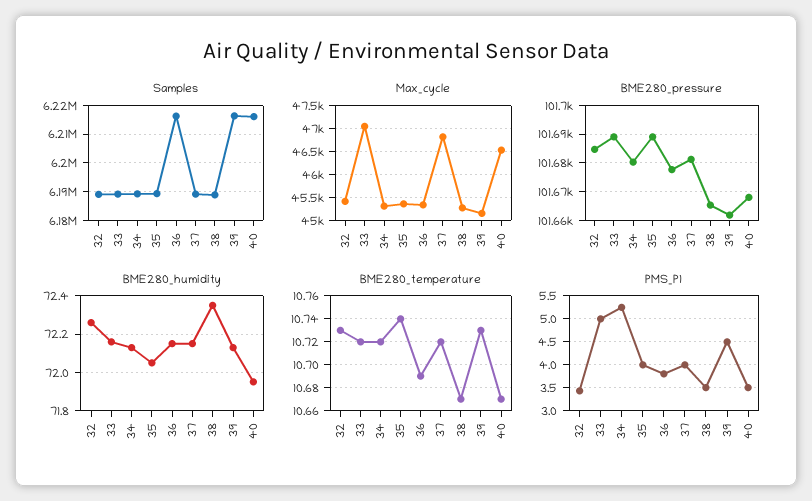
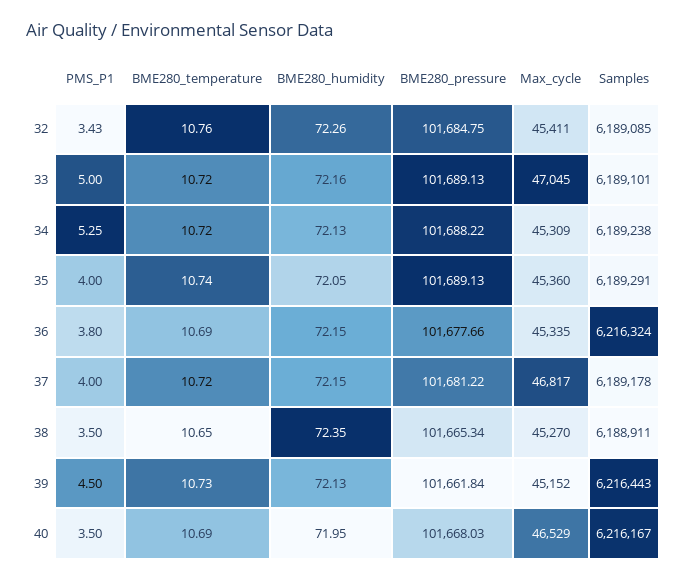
  {
    "Samples": {
      "32": 6189085,
      "33": 6189101,
      "34": 6189238,
      "35": 6189291,
      "36": 6216324,
      "37": 6189178,
      "38": 6188911,
      "39": 6216443,
      "40": 6216167
    },
    "Max_cycle": {
      "32": 45411,
      "33": 47045,
      "34": 45309,
      "35": 45360,
      "36": 45335,
      "37": 46817,
      "38": 45270,
      "39": 45152,
      "40": 46529
    },
    "BME280_pressure": {
      "32": 101684.75,
      "33": 101689.13,
-     "34": 101680,
+     "34": 101688.22,
      "35": 101689.13,
      "36": 101677.66,
      "37": 101681.22,
      "38": 101665.34,
      "39": 101661.84,
      "40": 101668.03
    },
    "BME280_humidity": {
      "32": 72.26,
      "33": 72.16,
      "34": 72.13,
      "35": 72.05,
      "36": 72.15,
      "37": 72.15,
      "38": 72.35,
      "39": 72.13,
      "40": 71.95
    },
    "BME280_temperature": {
-     "32": 10.73,
+     "32": 10.76,
      "33": 10.72,
      "34": 10.72,
      "35": 10.74,
      "36": 10.69,
      "37": 10.72,
-     "38": 10.67,
+     "38": 10.65,
      "39": 10.73,
-     "40": 10.67
+     "40": 10.69
    },
    "PMS_P1": {
      "32": 3.43,
      "33": 5,
      "34": 5.25,
      "35": 4,
      "36": 3.8,
      "37": 4,
      "38": 3.5,
      "39": 4.5,
      "40": 3.5
    }
  }

